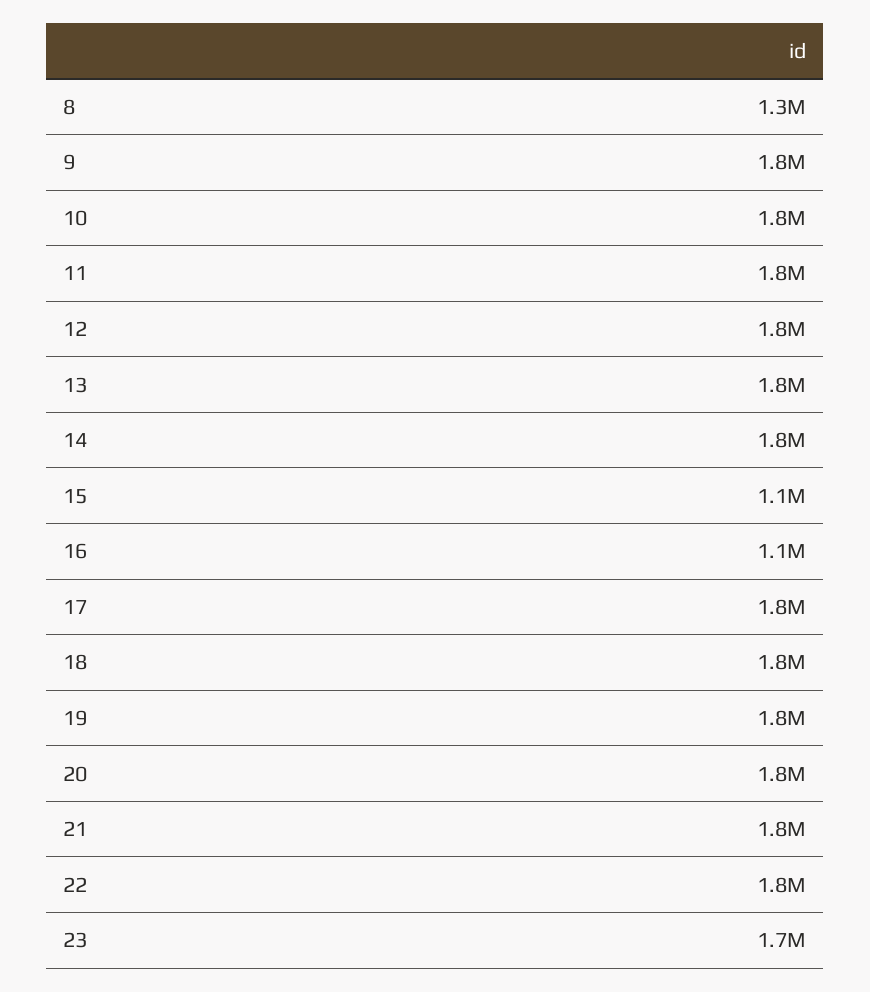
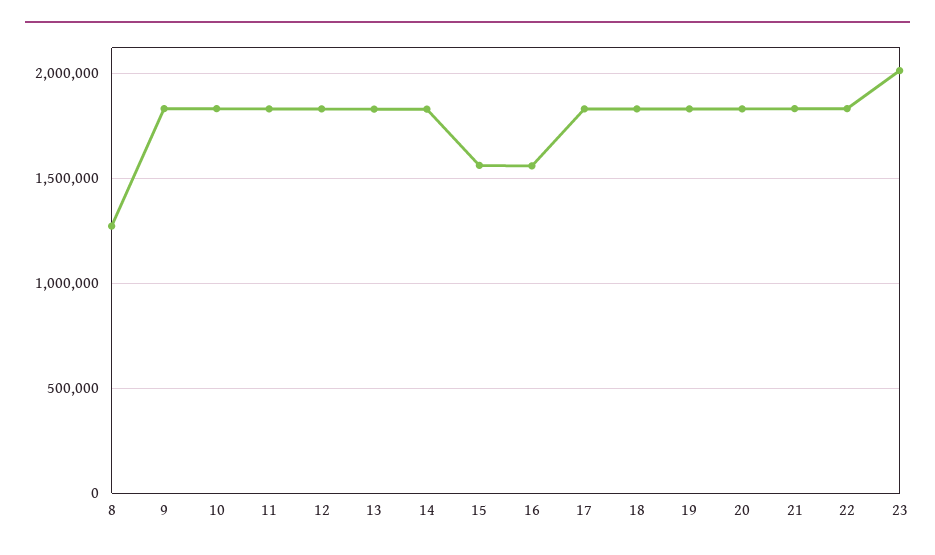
  {
    "8": 1300000,
    "9": 1800000,
    "10": 1800000,
    "11": 1800000,
    "12": 1800000,
    "13": 1800000,
    "14": 1800000,
-   "15": 1100000,
+   "15": 1550000,
-   "16": 1100000,
+   "16": 1550000,
    "17": 1800000,
    "18": 1800000,
    "19": 1800000,
    "20": 1800000,
    "21": 1800000,
    "22": 1800000,
-   "23": 1700000
+   "23": 2000000
  }

